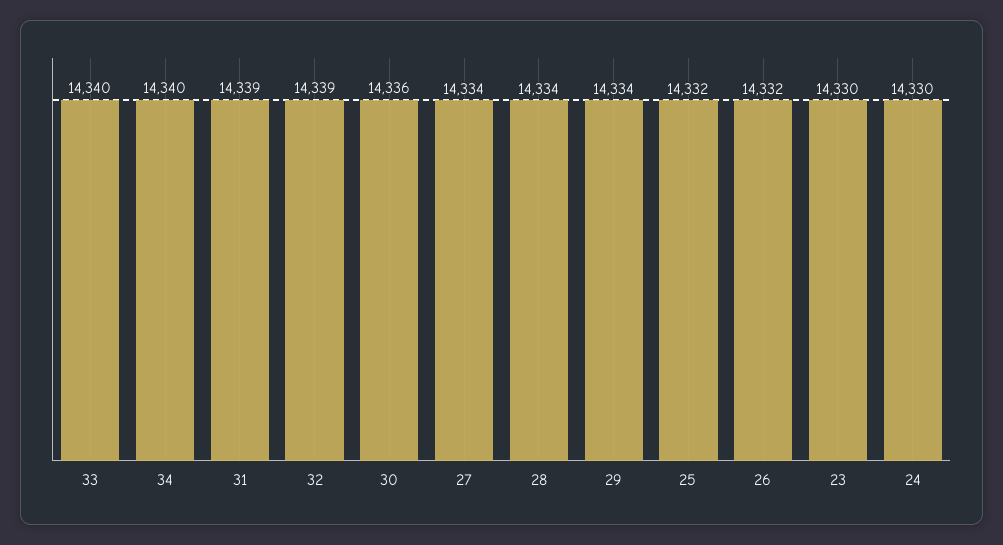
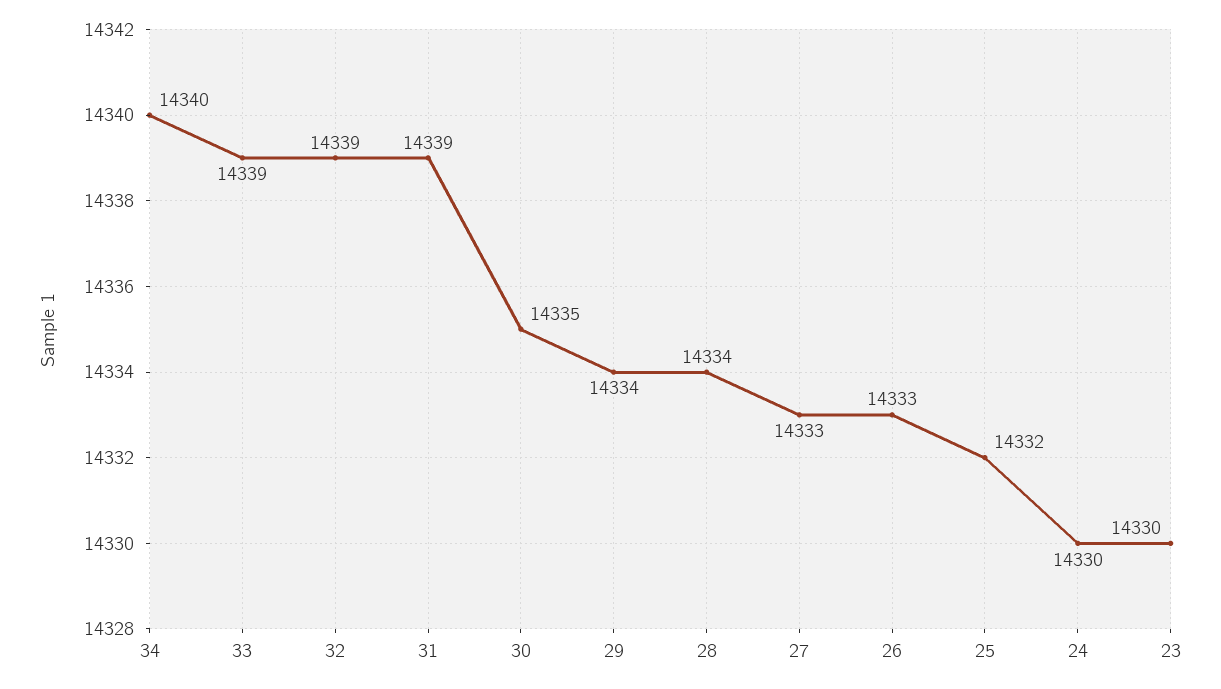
  {
-   "33": 14340,
+   "33": 14339,
    "34": 14340,
    "31": 14339,
    "32": 14339,
-   "30": 14336,
+   "30": 14335,
-   "27": 14334,
+   "27": 14333,
    "28": 14334,
    "29": 14334,
    "25": 14332,
-   "26": 14332,
+   "26": 14333,
    "23": 14330,
    "24": 14330
  }

